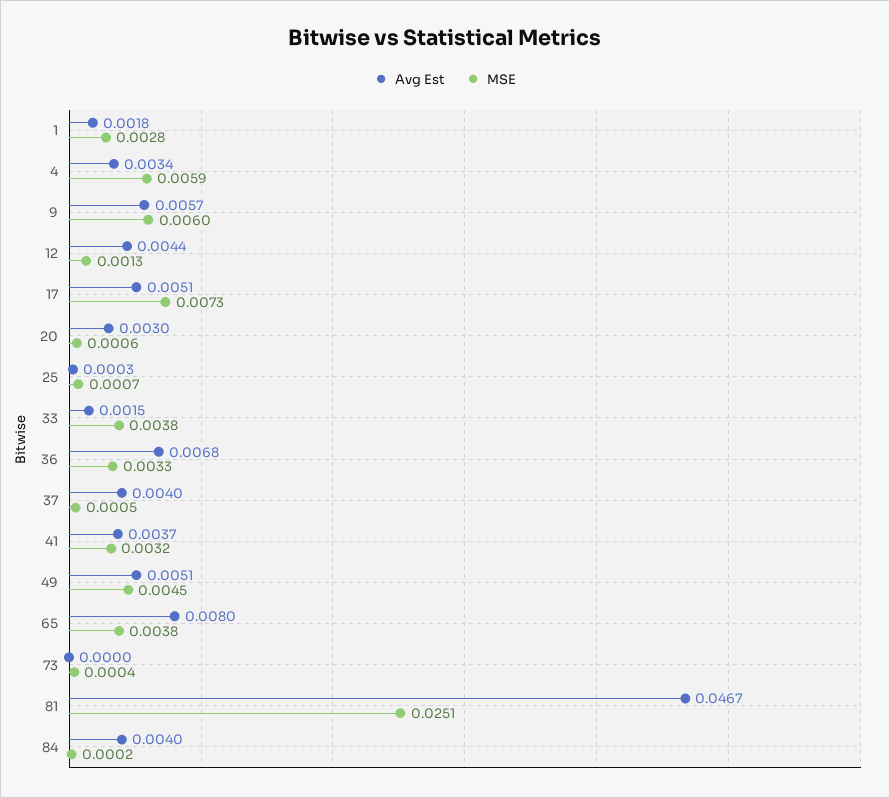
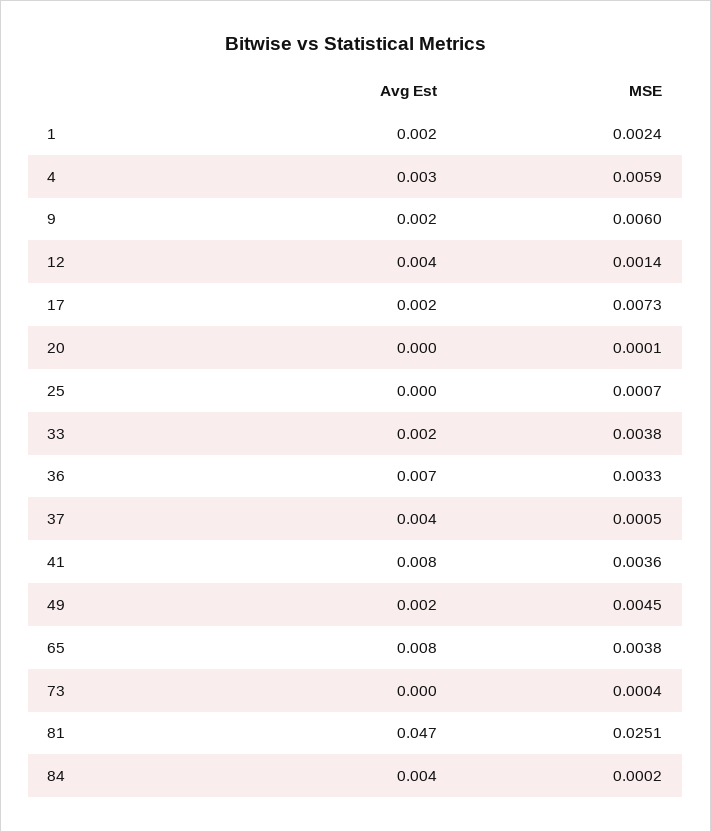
  {
    "Avg Est": {
      "1": 0.0018,
      "4": 0.0034,
-     "9": 0.0057,
+     "9": 0.002,
      "12": 0.0044,
-     "17": 0.0051,
+     "17": 0.002,
-     "20": 0.003,
+     "20": 0,
      "25": 0.0003,
      "33": 0.0015,
      "36": 0.0068,
      "37": 0.004,
-     "41": 0.0037,
+     "41": 0.008,
-     "49": 0.0051,
+     "49": 0.002,
      "65": 0.008,
      "73": 0,
      "81": 0.0467,
      "84": 0.004
    },
    "MSE": {
-     "1": 0.0028,
+     "1": 0.0024,
      "4": 0.0059,
      "9": 0.006,
-     "12": 0.0013,
+     "12": 0.0014,
      "17": 0.0073,
-     "20": 0.0006,
+     "20": 0.0001,
      "25": 0.0007,
      "33": 0.0038,
      "36": 0.0033,
      "37": 0.0005,
-     "41": 0.0032,
+     "41": 0.0036,
      "49": 0.0045,
      "65": 0.0038,
      "73": 0.0004,
      "81": 0.0251,
      "84": 0.0002
    }
  }

